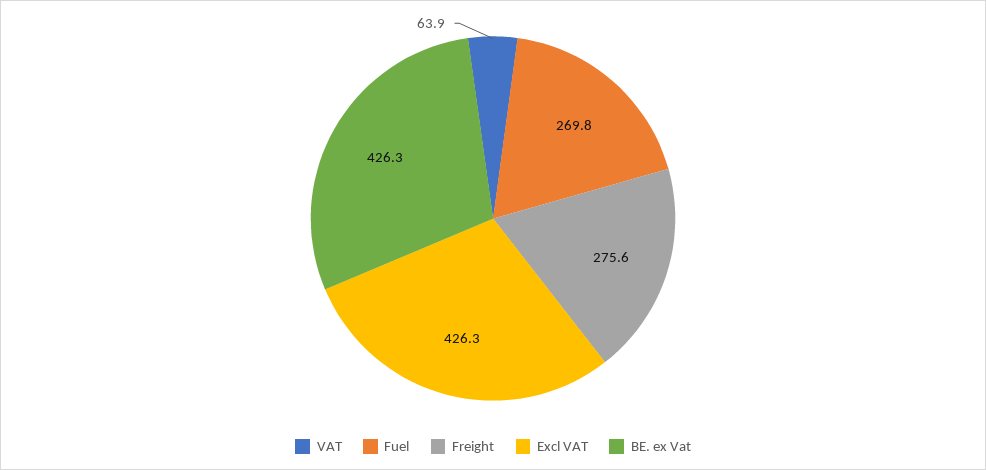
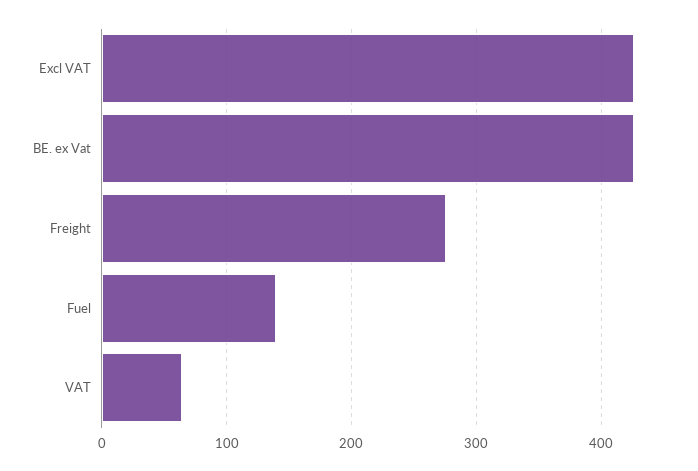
  {
    "VAT": 63.9,
-   "Fuel": 269.8,
+   "Fuel": 140,
    "Freight": 275.6,
    "Excl VAT": 426.3,
    "BE. ex Vat": 426.3
  }

